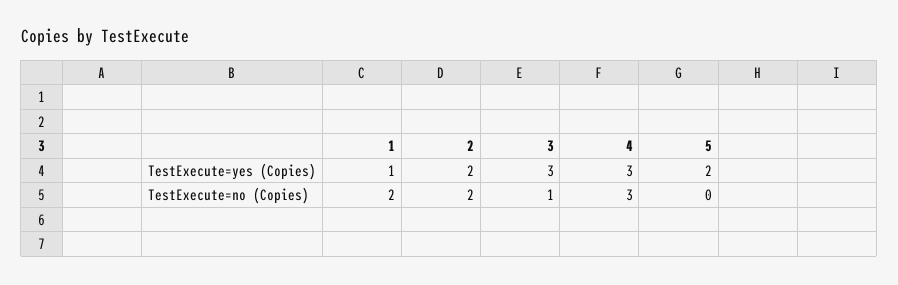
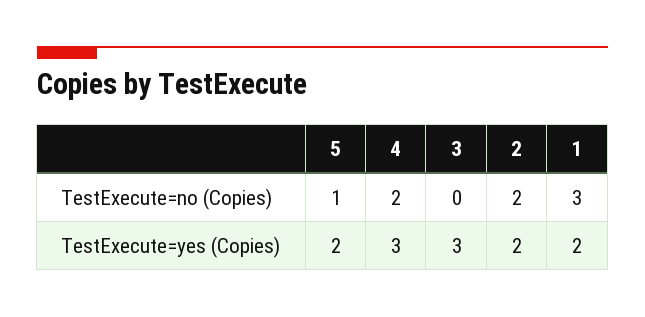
  {
    "1": {
-     "TestExecute=yes (Copies)": 1,
+     "TestExecute=yes (Copies)": 2,
-     "TestExecute=no (Copies)": 2
+     "TestExecute=no (Copies)": 3
    },
    "2": {
      "TestExecute=yes (Copies)": 2,
      "TestExecute=no (Copies)": 2
    },
    "3": {
      "TestExecute=yes (Copies)": 3,
-     "TestExecute=no (Copies)": 1
+     "TestExecute=no (Copies)": 0
    },
    "4": {
      "TestExecute=yes (Copies)": 3,
-     "TestExecute=no (Copies)": 3
+     "TestExecute=no (Copies)": 2
    },
    "5": {
      "TestExecute=yes (Copies)": 2,
-     "TestExecute=no (Copies)": 0
+     "TestExecute=no (Copies)": 1
    }
  }

